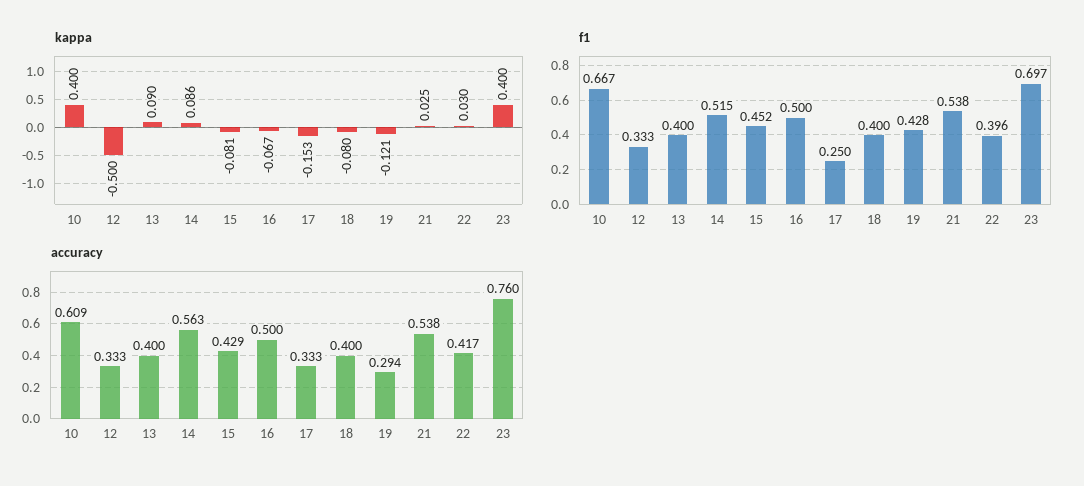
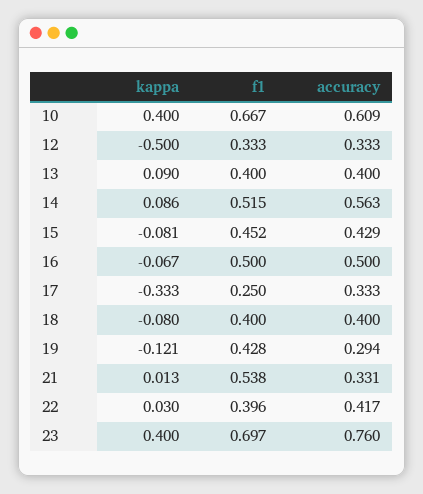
  {
    "kappa": {
      "10": 0.4,
      "12": -0.5,
      "13": 0.09,
      "14": 0.086,
      "15": -0.081,
      "16": -0.067,
-     "17": -0.153,
+     "17": -0.333,
      "18": -0.08,
      "19": -0.121,
-     "21": 0.025,
+     "21": 0.013,
      "22": 0.03,
      "23": 0.4
    },
    "f1": {
      "10": 0.667,
      "12": 0.333,
      "13": 0.4,
      "14": 0.515,
      "15": 0.452,
      "16": 0.5,
      "17": 0.25,
      "18": 0.4,
      "19": 0.428,
      "21": 0.538,
      "22": 0.396,
      "23": 0.697
    },
    "accuracy": {
      "10": 0.609,
      "12": 0.333,
      "13": 0.4,
      "14": 0.563,
      "15": 0.429,
      "16": 0.5,
      "17": 0.333,
      "18": 0.4,
      "19": 0.294,
-     "21": 0.538,
+     "21": 0.331,
      "22": 0.417,
      "23": 0.76
    }
  }

